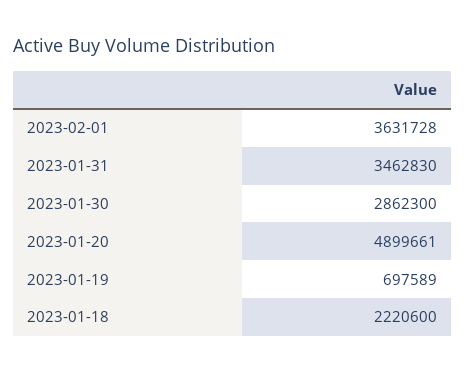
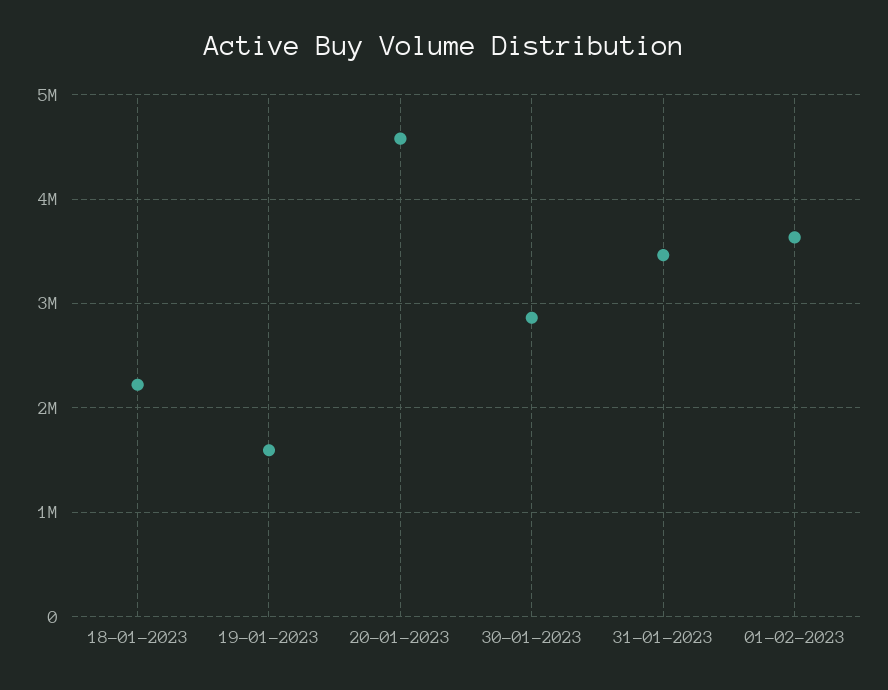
  {
    "2023-02-01": 3631728,
    "2023-01-31": 3462830,
    "2023-01-30": 2862300,
-   "2023-01-20": 4899661,
+   "2023-01-20": 4600000,
-   "2023-01-19": 697589,
+   "2023-01-19": 1600000,
    "2023-01-18": 2220600
  }

